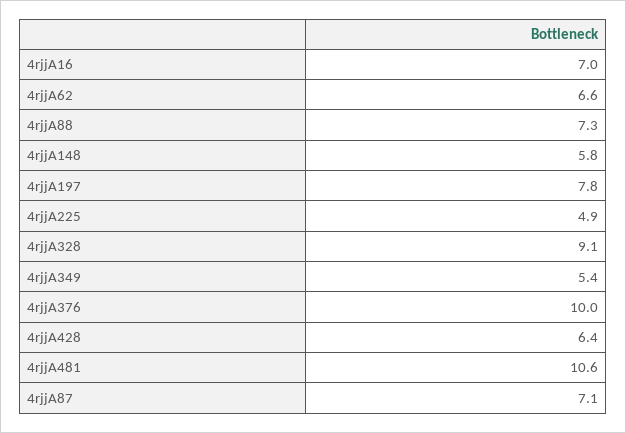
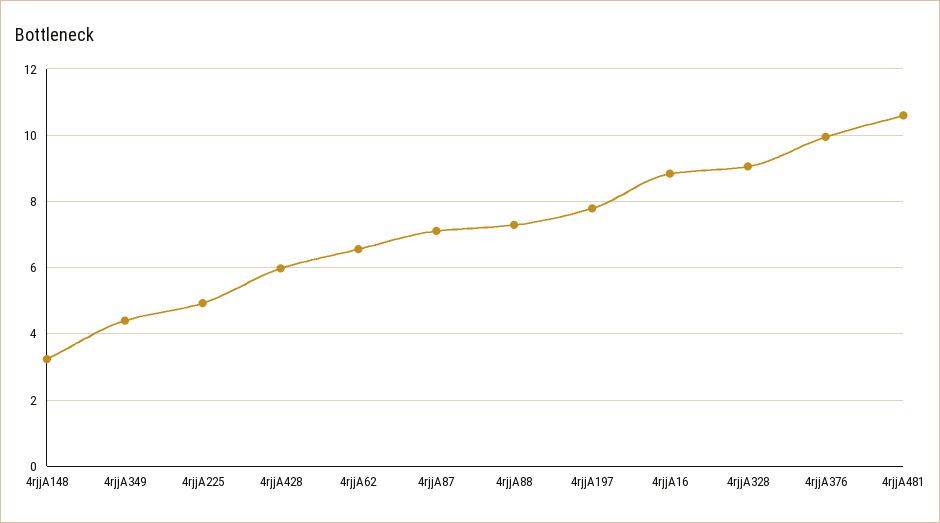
  {
-   "4rjjA16": 7,
+   "4rjjA16": 8.8,
    "4rjjA62": 6.6,
    "4rjjA88": 7.3,
-   "4rjjA148": 5.8,
+   "4rjjA148": 3.2,
    "4rjjA197": 7.8,
    "4rjjA225": 4.9,
    "4rjjA328": 9.1,
-   "4rjjA349": 5.4,
+   "4rjjA349": 4.4,
    "4rjjA376": 10,
-   "4rjjA428": 6.4,
+   "4rjjA428": 6,
    "4rjjA481": 10.6,
    "4rjjA87": 7.1
  }

